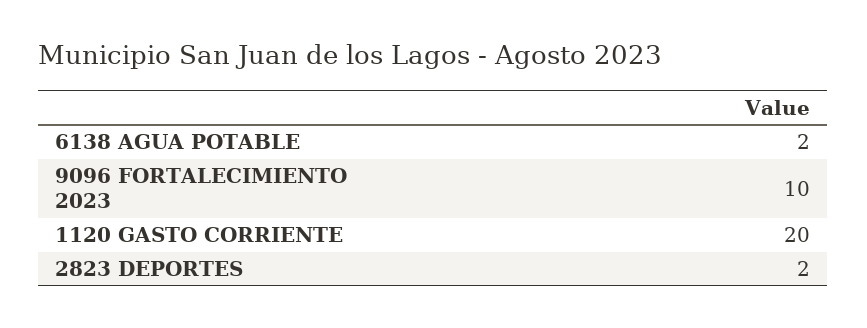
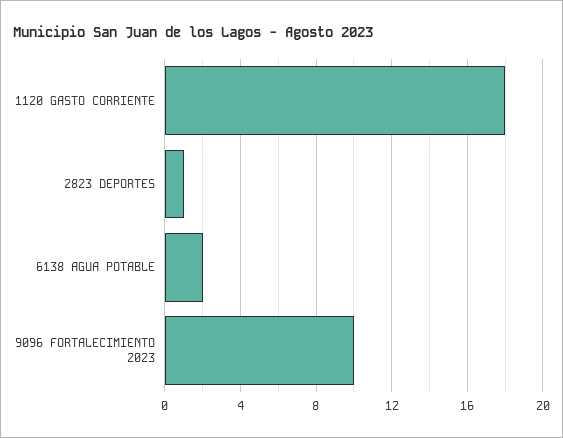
  {
    "6138 AGUA POTABLE": 2,
    "9096 FORTALECIMIENTO 2023": 10,
-   "1120 GASTO CORRIENTE": 20,
+   "1120 GASTO CORRIENTE": 18,
-   "2823 DEPORTES": 2
+   "2823 DEPORTES": 1
  }

